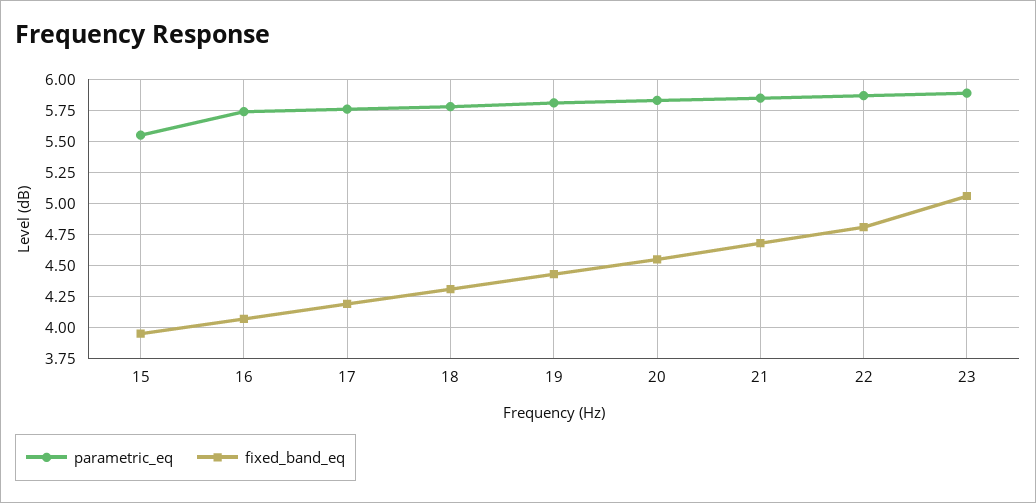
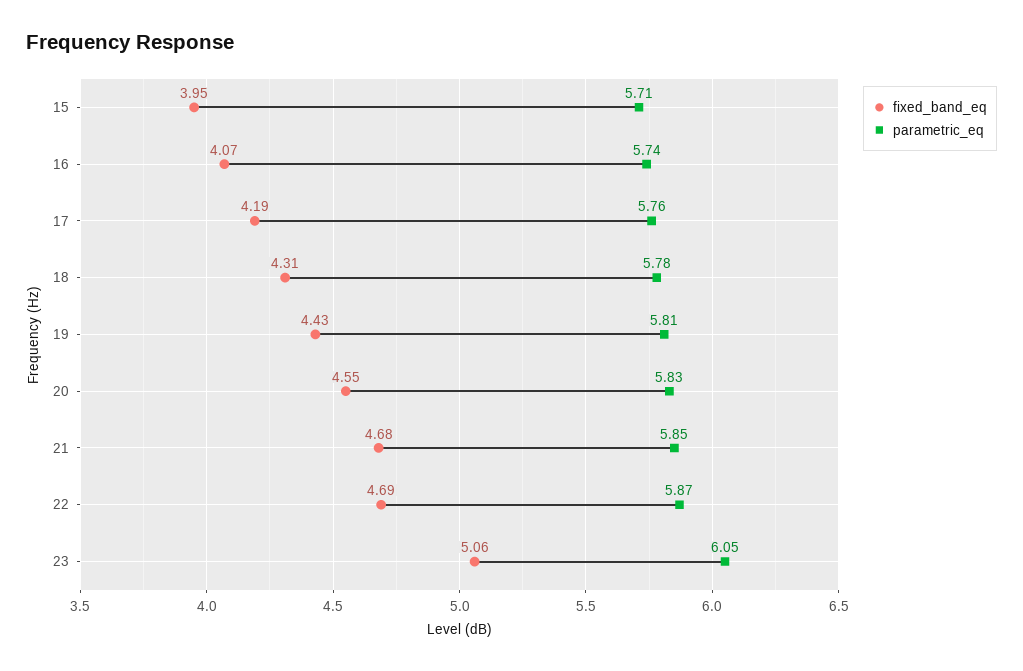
  {
    "parametric_eq": {
-     "15": 5.55,
+     "15": 5.71,
      "16": 5.74,
      "17": 5.76,
      "18": 5.78,
      "19": 5.81,
      "20": 5.83,
      "21": 5.85,
      "22": 5.87,
-     "23": 5.9
+     "23": 6.05
    },
    "fixed_band_eq": {
      "15": 3.95,
      "16": 4.07,
      "17": 4.19,
      "18": 4.31,
      "19": 4.43,
      "20": 4.55,
      "21": 4.68,
-     "22": 4.8,
+     "22": 4.69,
      "23": 5.06
    }
  }

